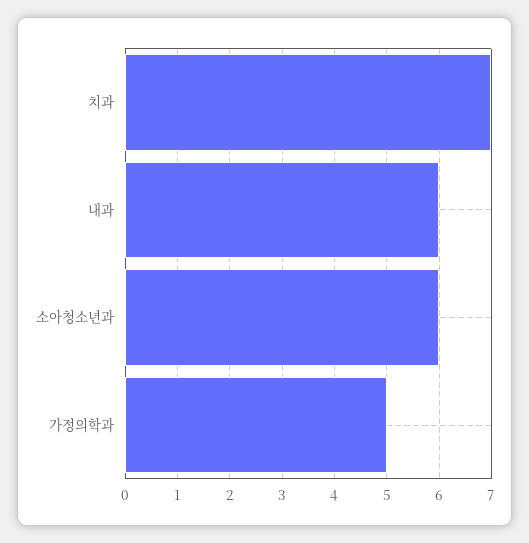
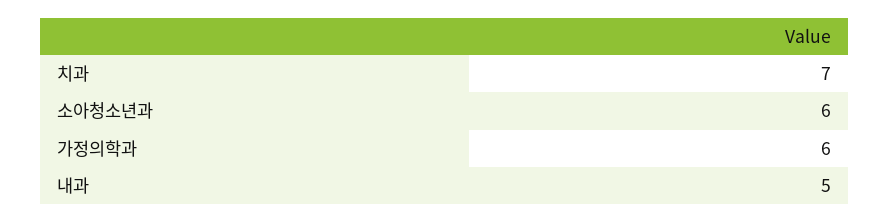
  {
    "치과": 7,
-   "내과": 6,
+   "내과": 5,
    "소아청소년과": 6,
-   "가정의학과": 5
+   "가정의학과": 6
  }

